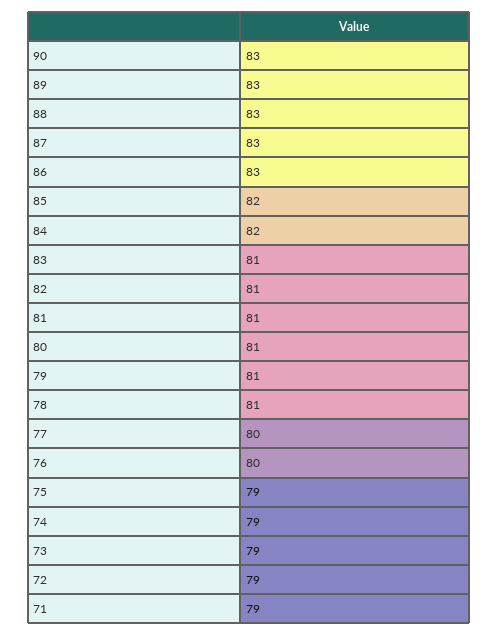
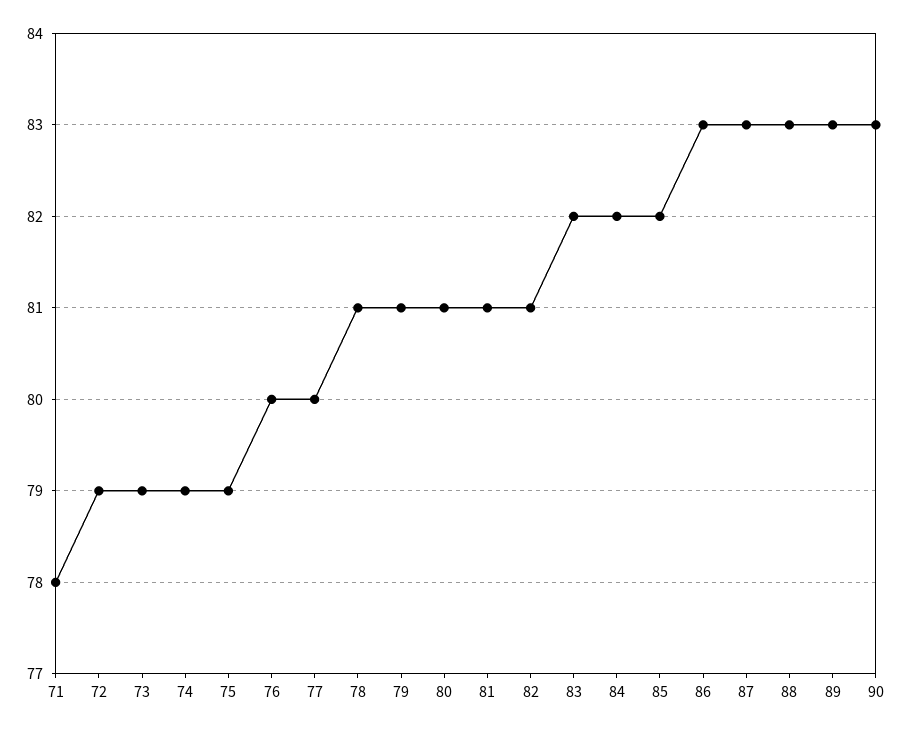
  {
    "90": 83,
    "89": 83,
    "88": 83,
    "87": 83,
    "86": 83,
    "85": 82,
    "84": 82,
-   "83": 81,
+   "83": 82,
    "82": 81,
    "81": 81,
    "80": 81,
    "79": 81,
    "78": 81,
    "77": 80,
    "76": 80,
    "75": 79,
    "74": 79,
    "73": 79,
    "72": 79,
-   "71": 79
+   "71": 78
  }

